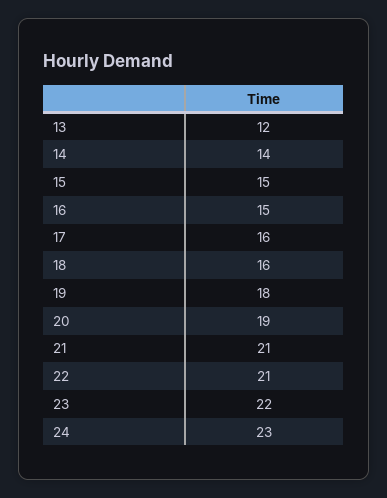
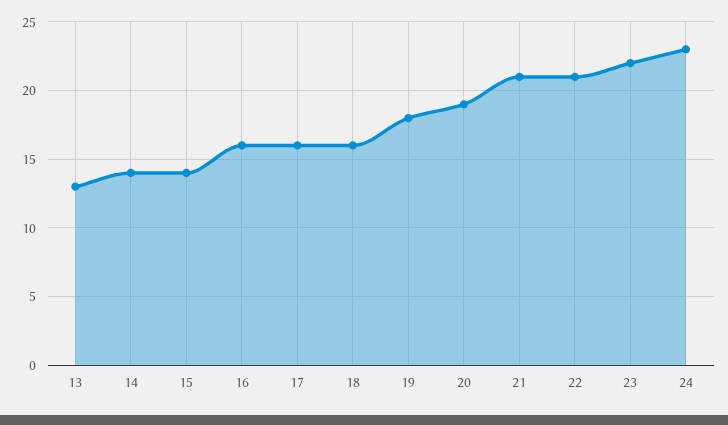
  {
-   "13": 12,
+   "13": 13,
    "14": 14,
-   "15": 15,
+   "15": 14,
-   "16": 15,
+   "16": 16,
    "17": 16,
    "18": 16,
    "19": 18,
    "20": 19,
    "21": 21,
    "22": 21,
    "23": 22,
    "24": 23
  }

